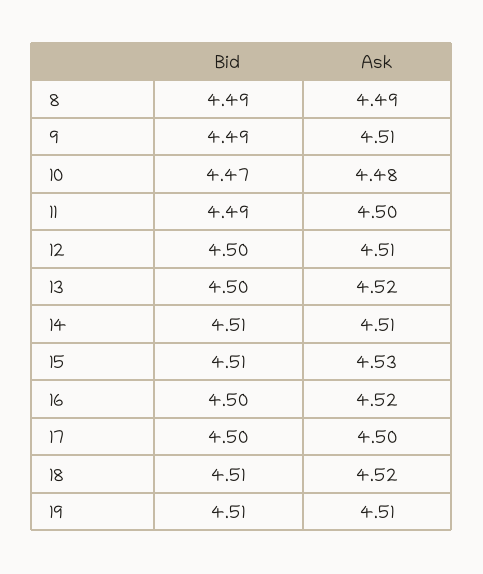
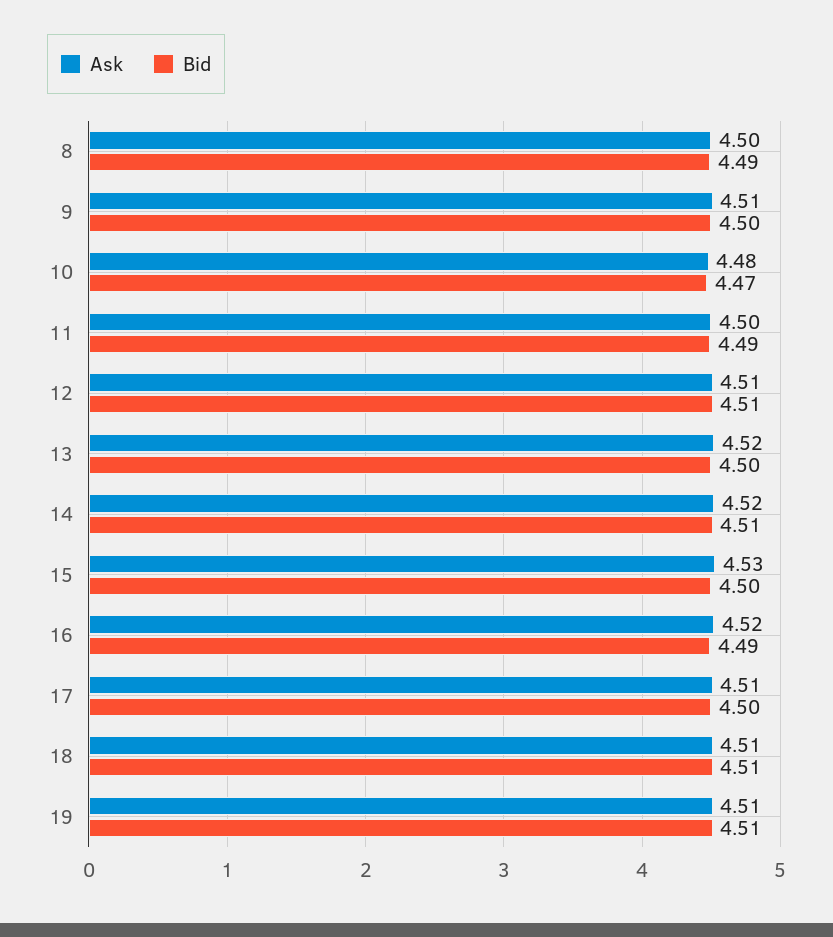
  {
    "Bid": {
      "8": 4.49,
-     "9": 4.49,
+     "9": 4.5,
      "10": 4.47,
      "11": 4.49,
-     "12": 4.5,
+     "12": 4.51,
      "13": 4.5,
      "14": 4.51,
-     "15": 4.51,
+     "15": 4.5,
-     "16": 4.5,
+     "16": 4.49,
      "17": 4.5,
      "18": 4.51,
      "19": 4.51
    },
    "Ask": {
-     "8": 4.49,
+     "8": 4.5,
      "9": 4.51,
      "10": 4.48,
      "11": 4.5,
      "12": 4.51,
      "13": 4.52,
-     "14": 4.51,
+     "14": 4.52,
      "15": 4.53,
      "16": 4.52,
-     "17": 4.5,
+     "17": 4.51,
-     "18": 4.52,
+     "18": 4.51,
      "19": 4.51
    }
  }

